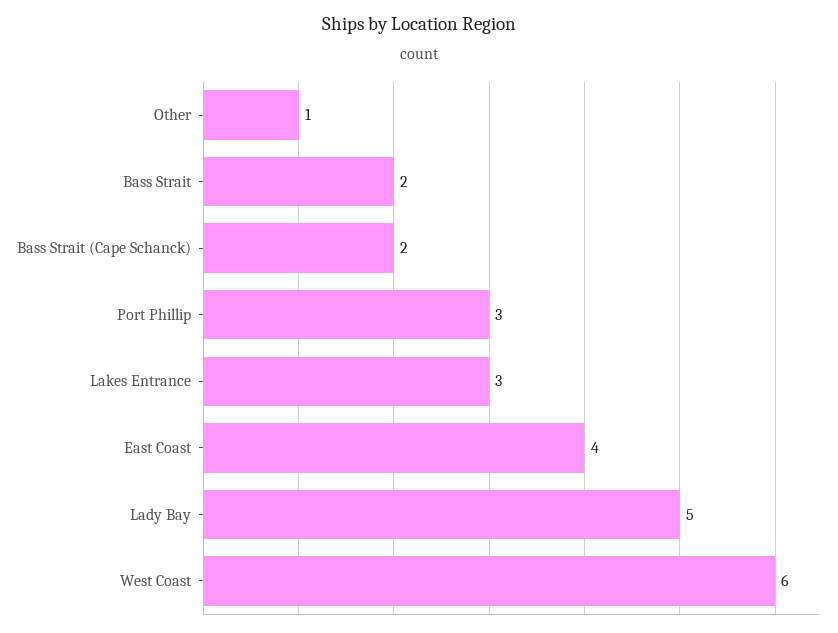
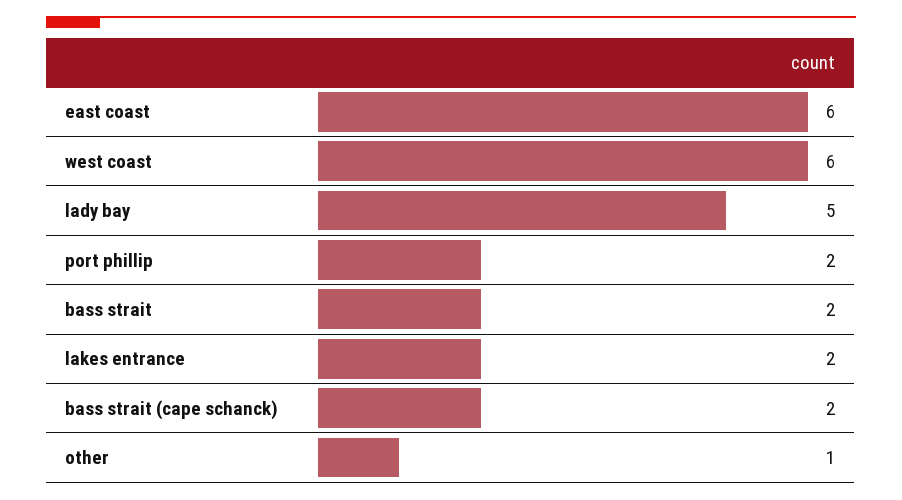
  {
    "Other": 1,
    "Bass Strait": 2,
    "Bass Strait (Cape Schanck)": 2,
-   "Port Phillip": 3,
+   "Port Phillip": 2,
-   "Lakes Entrance": 3,
+   "Lakes Entrance": 2,
-   "East Coast": 4,
+   "East Coast": 6,
    "Lady Bay": 5,
    "West Coast": 6
  }

